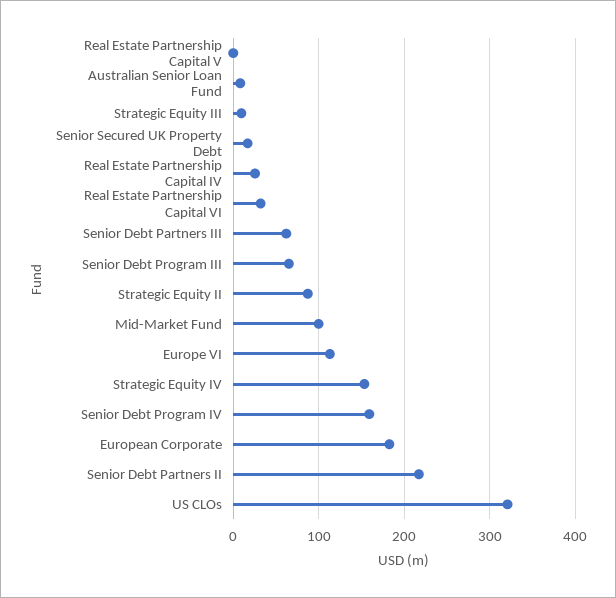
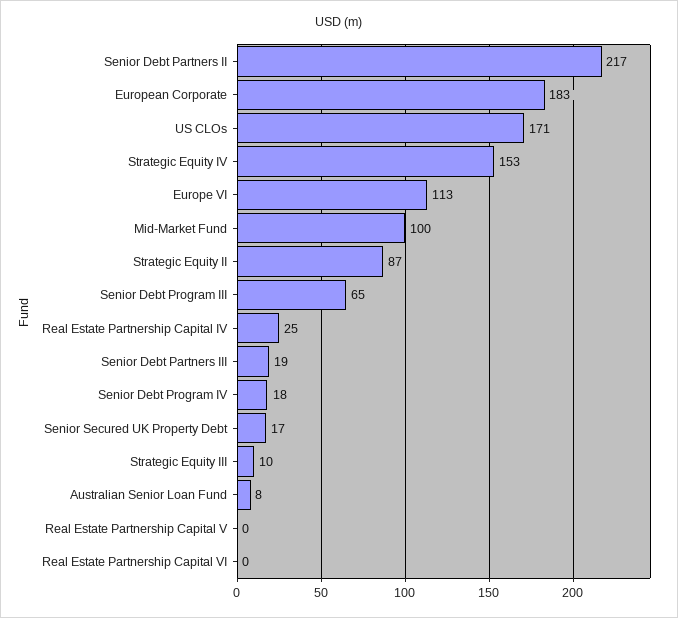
  {
    "Real Estate Partnership Capital V": 0,
    "Australian Senior Loan Fund": 8,
    "Strategic Equity III": 10,
    "Senior Secured UK Property Debt": 17,
    "Real Estate Partnership Capital IV": 25,
-   "Real Estate Partnership Capital VI": 30,
+   "Real Estate Partnership Capital VI": 0,
-   "Senior Debt Partners III": 60,
+   "Senior Debt Partners III": 19,
    "Senior Debt Program III": 65,
    "Strategic Equity II": 87,
    "Mid-Market Fund": 100,
    "Europe VI": 113,
    "Strategic Equity IV": 153,
-   "Senior Debt Program IV": 160,
+   "Senior Debt Program IV": 18,
    "European Corporate": 183,
    "Senior Debt Partners II": 217,
-   "US CLOs": 320
+   "US CLOs": 171
  }

